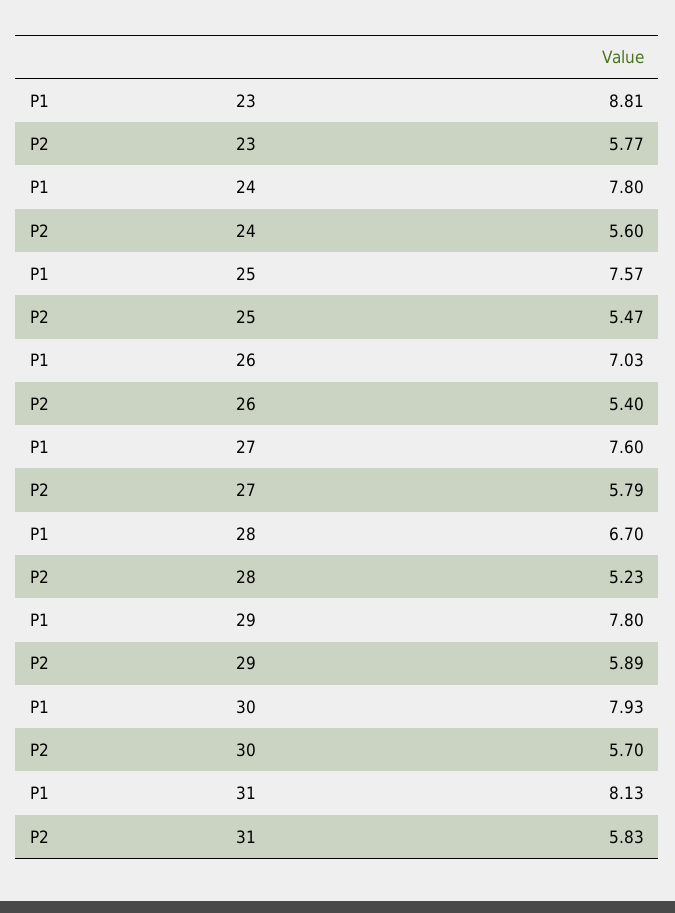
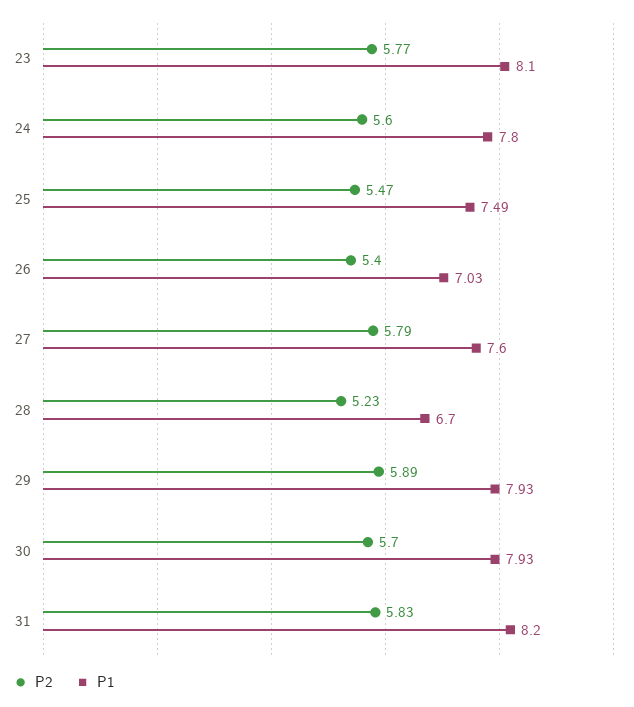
  {
    "P1": {
-     "23": 8.81,
+     "23": 8.1,
      "24": 7.8,
-     "25": 7.57,
+     "25": 7.49,
      "26": 7.03,
      "27": 7.6,
      "28": 6.7,
-     "29": 7.8,
+     "29": 7.93,
      "30": 7.93,
-     "31": 8.13
+     "31": 8.2
    },
    "P2": {
      "23": 5.77,
      "24": 5.6,
      "25": 5.47,
      "26": 5.4,
      "27": 5.79,
      "28": 5.23,
      "29": 5.89,
      "30": 5.7,
      "31": 5.83
    }
  }

